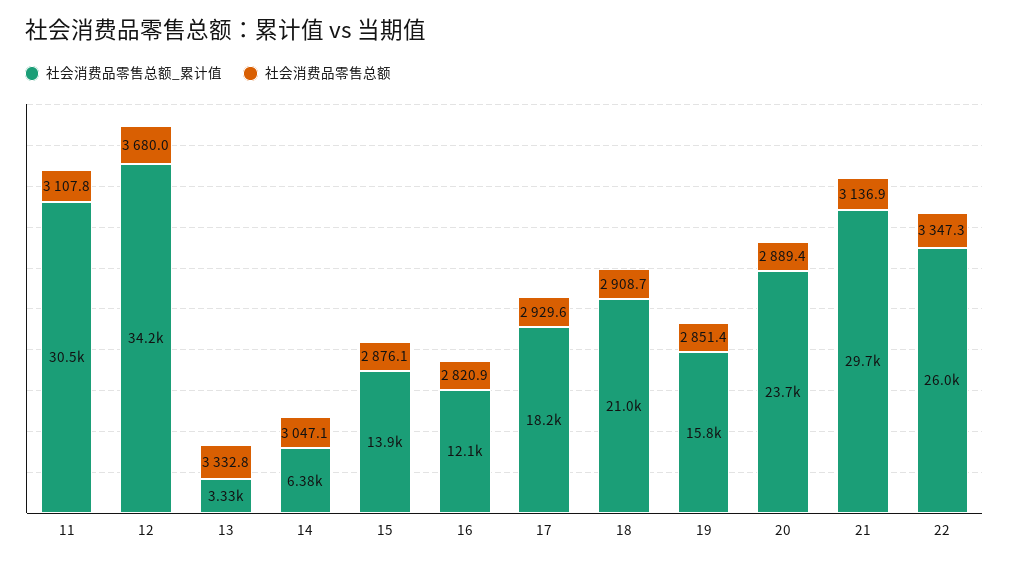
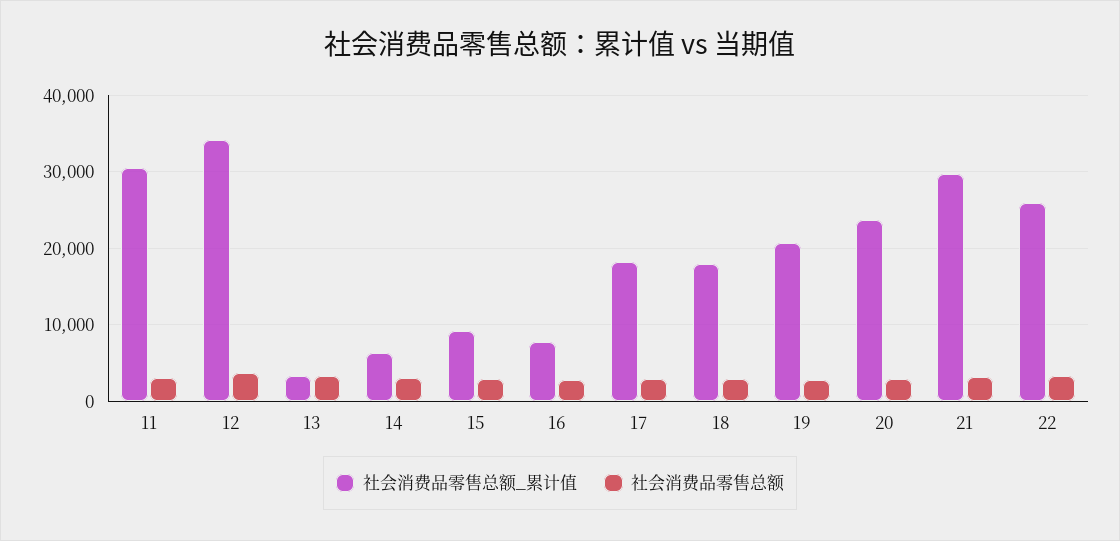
  {
    "社会消费品零售总额_累计值": {
      "11": 30500,
      "12": 34200,
      "13": 3330,
      "14": 6380,
-     "15": 13900,
+     "15": 9000,
-     "16": 12100,
+     "16": 8000,
      "17": 18200,
-     "18": 21000,
+     "18": 18000,
-     "19": 15800,
+     "19": 21000,
      "20": 23700,
      "21": 29700,
      "22": 26000
    },
    "社会消费品零售总额": {
      "11": 3107.8,
      "12": 3680,
      "13": 3332.8,
      "14": 3047.1,
      "15": 2876.1,
      "16": 2820.9,
      "17": 2929.6,
      "18": 2908.7,
      "19": 2851.4,
      "20": 2889.4,
      "21": 3136.9,
      "22": 3347.3
    }
  }

